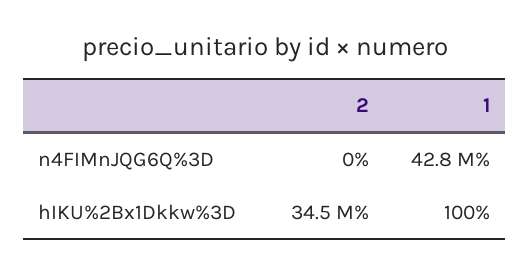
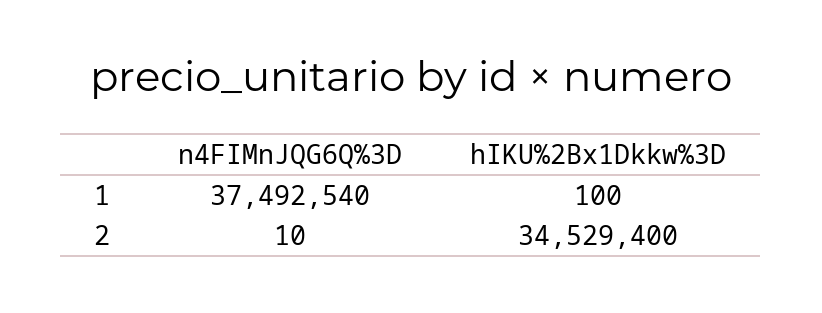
  {
    "2": {
-     "n4FIMnJQG6Q%3D": 0,
+     "n4FIMnJQG6Q%3D": 10,
      "hIKU%2Bx1Dkkw%3D": 34529400
    },
    "1": {
-     "n4FIMnJQG6Q%3D": 42800000,
+     "n4FIMnJQG6Q%3D": 37492540,
      "hIKU%2Bx1Dkkw%3D": 100
    }
  }

